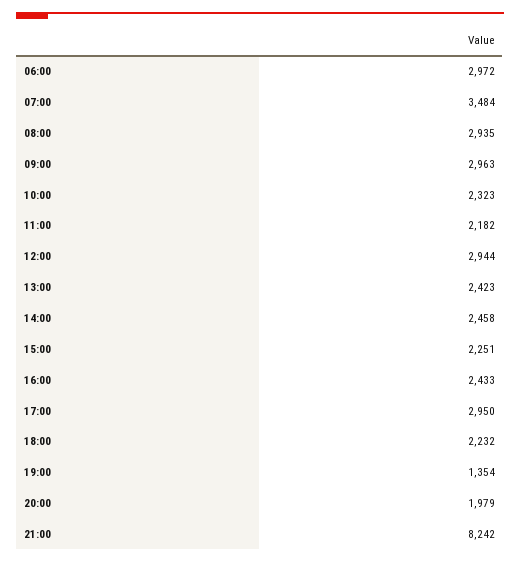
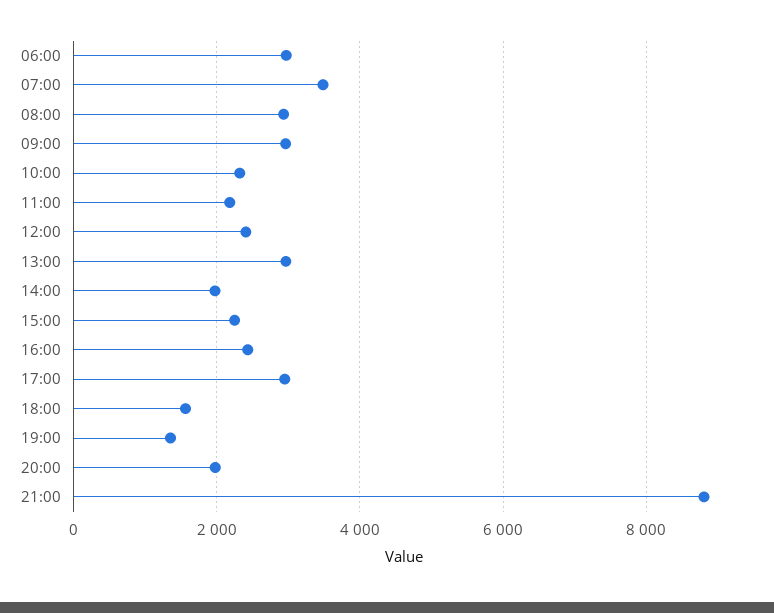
  {
    "06:00": 2972,
    "07:00": 3484,
    "08:00": 2935,
    "09:00": 2963,
    "10:00": 2323,
    "11:00": 2182,
-   "12:00": 2944,
+   "12:00": 2400,
-   "13:00": 2423,
+   "13:00": 3000,
-   "14:00": 2458,
+   "14:00": 2000,
    "15:00": 2251,
    "16:00": 2433,
    "17:00": 2950,
-   "18:00": 2232,
+   "18:00": 1600,
    "19:00": 1354,
    "20:00": 1979,
-   "21:00": 8242
+   "21:00": 8800
  }

